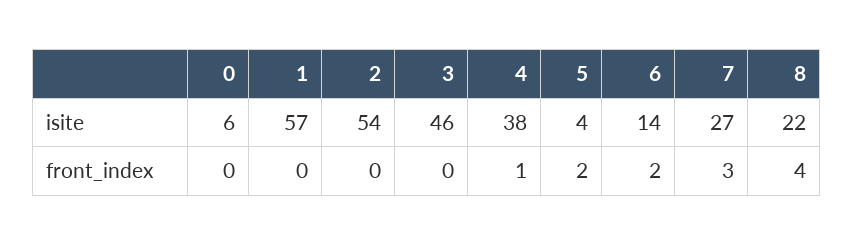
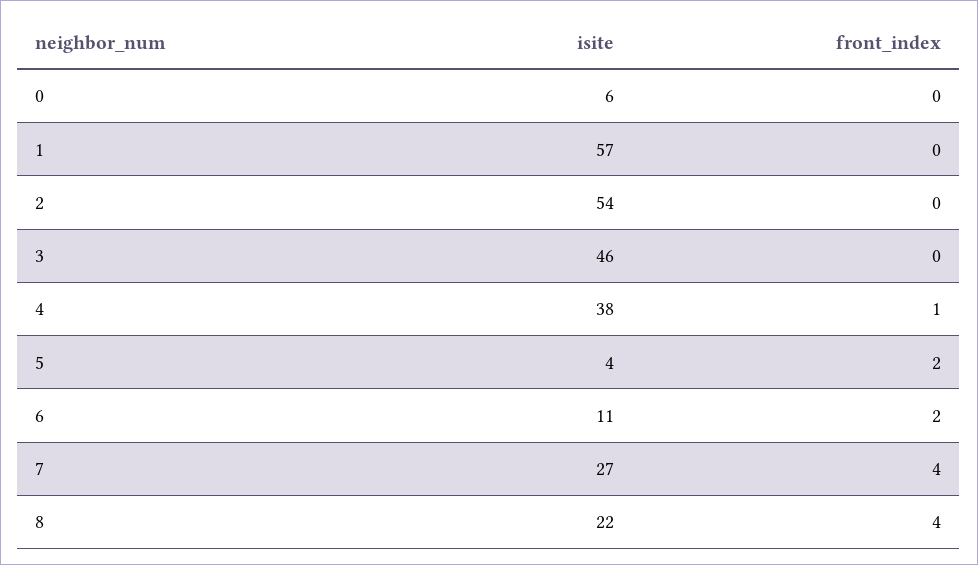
  {
    "0": {
      "isite": 6,
      "front_index": 0
    },
    "1": {
      "isite": 57,
      "front_index": 0
    },
    "2": {
      "isite": 54,
      "front_index": 0
    },
    "3": {
      "isite": 46,
      "front_index": 0
    },
    "4": {
      "isite": 38,
      "front_index": 1
    },
    "5": {
      "isite": 4,
      "front_index": 2
    },
    "6": {
-     "isite": 14,
+     "isite": 11,
      "front_index": 2
    },
    "7": {
      "isite": 27,
-     "front_index": 3
+     "front_index": 4
    },
    "8": {
      "isite": 22,
      "front_index": 4
    }
  }

